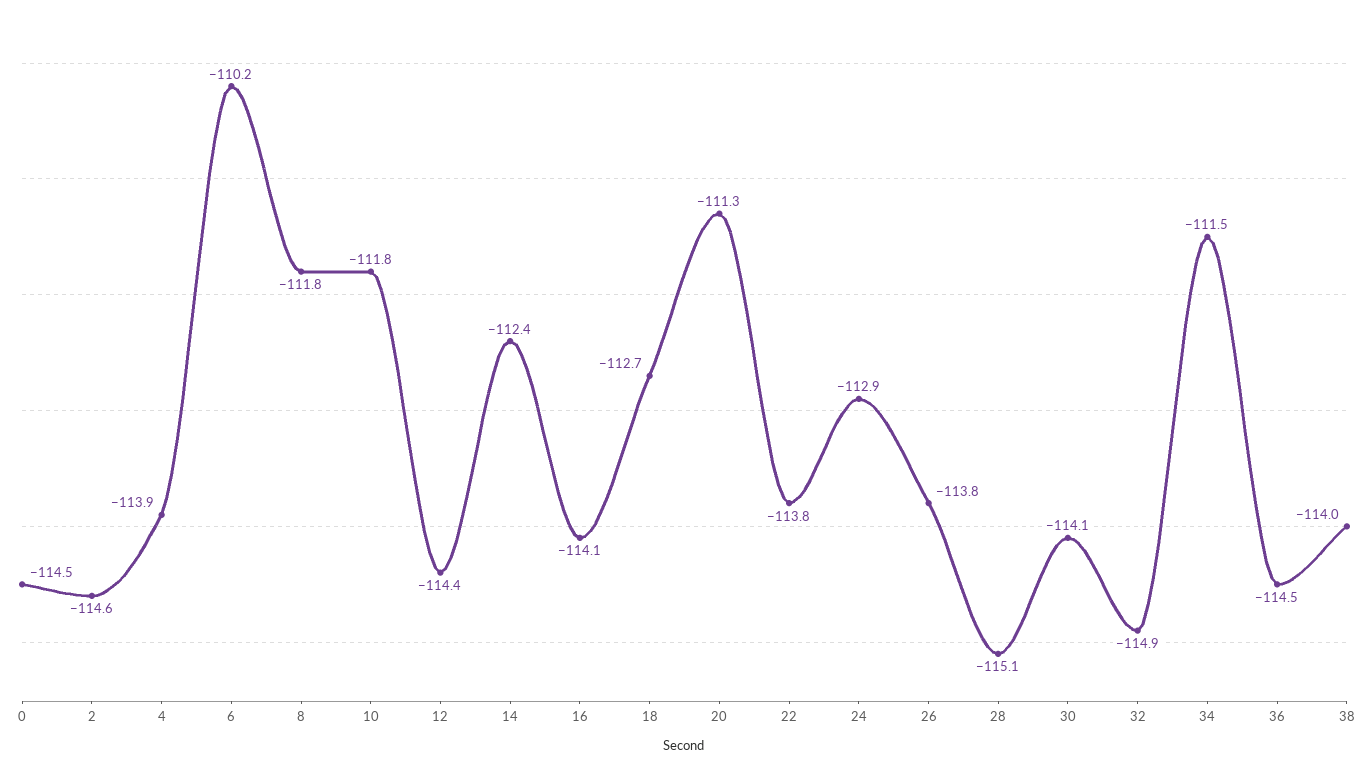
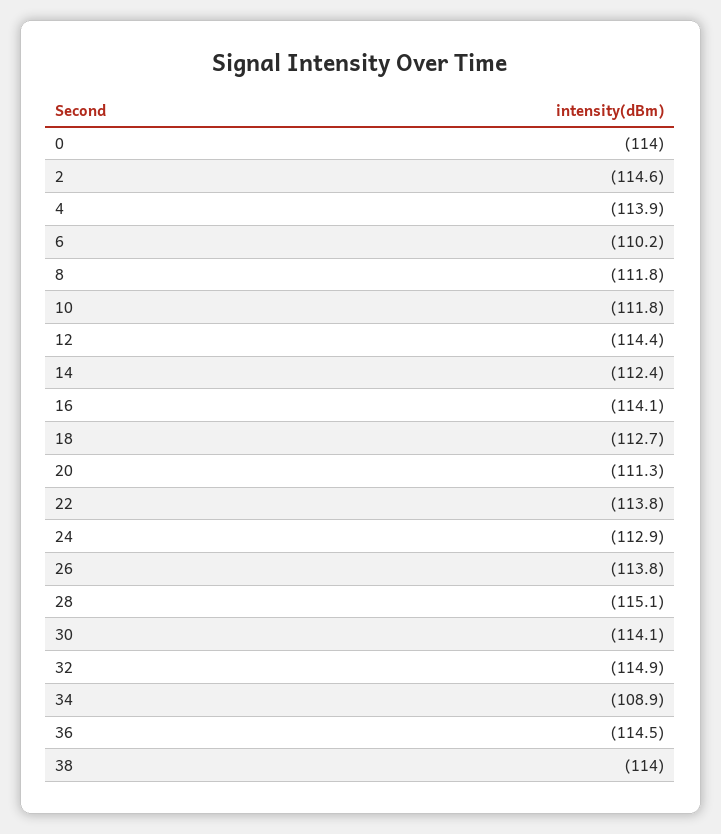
  {
-   "0": -114.5,
+   "0": -114,
    "2": -114.6,
    "4": -113.9,
    "6": -110.2,
    "8": -111.8,
    "10": -111.8,
    "12": -114.4,
    "14": -112.4,
    "16": -114.1,
    "18": -112.7,
    "20": -111.3,
    "22": -113.8,
    "24": -112.9,
    "26": -113.8,
    "28": -115.1,
    "30": -114.1,
    "32": -114.9,
-   "34": -111.5,
+   "34": -108.9,
    "36": -114.5,
    "38": -114
  }

